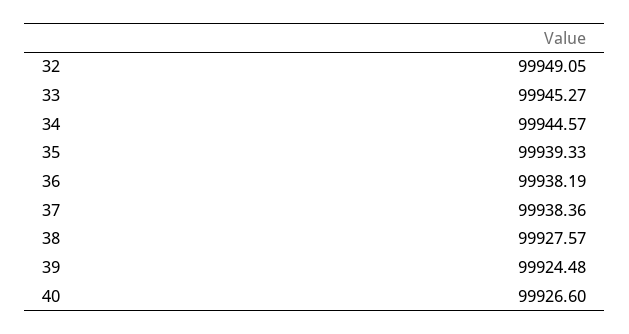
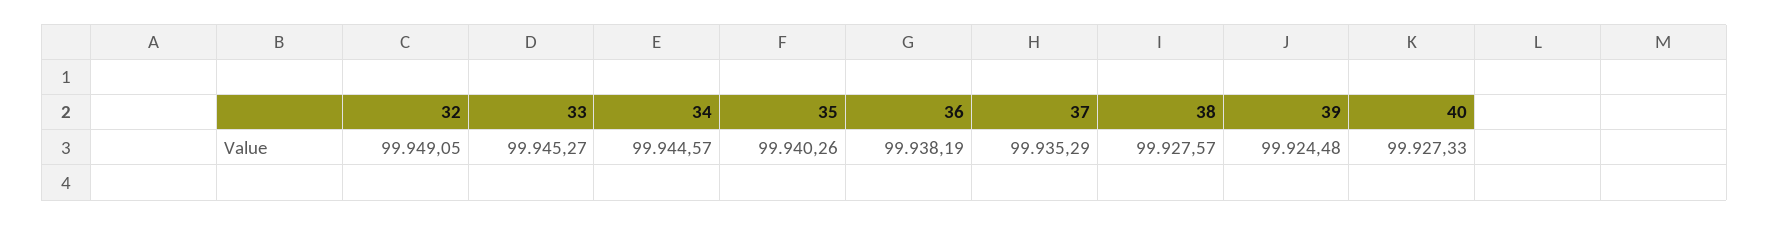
  {
    "32": 99949.05,
    "33": 99945.27,
    "34": 99944.57,
-   "35": 99939.33,
+   "35": 99940.26,
    "36": 99938.19,
-   "37": 99938.36,
+   "37": 99935.29,
    "38": 99927.57,
    "39": 99924.48,
-   "40": 99926.6
+   "40": 99927.33
  }

